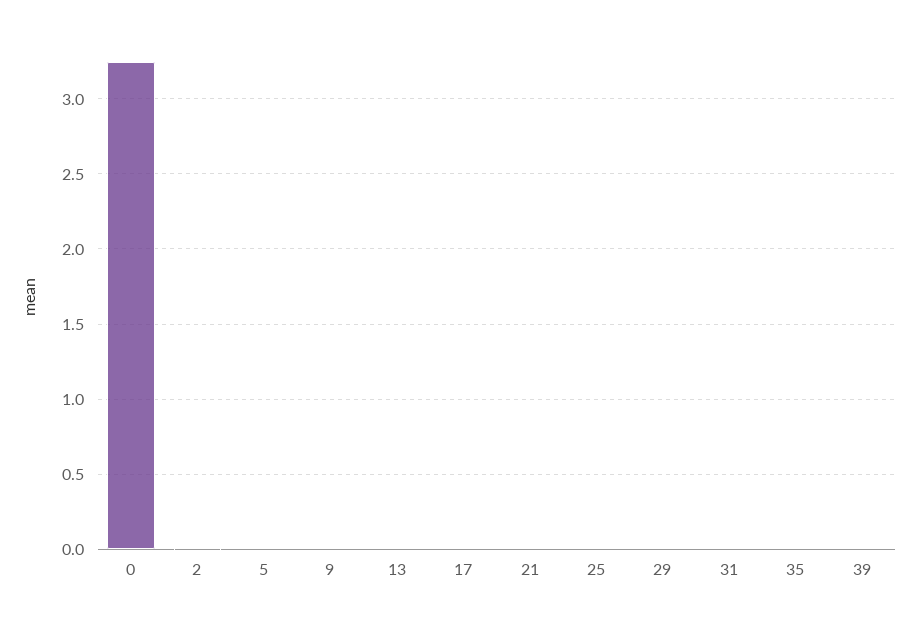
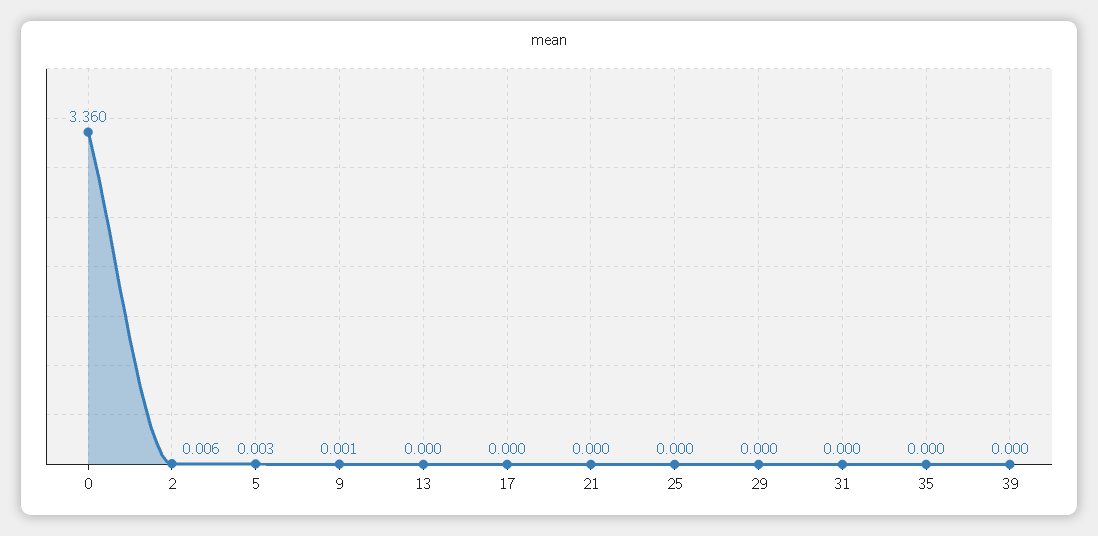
  {
-   "0": 3.25,
+   "0": 3.36,
    "2": 0.006,
    "5": 0.003,
    "9": 0.001,
    "13": 0,
    "17": 0,
    "21": 0,
    "25": 0,
    "29": 0,
    "31": 0,
    "35": 0,
    "39": 0
  }

